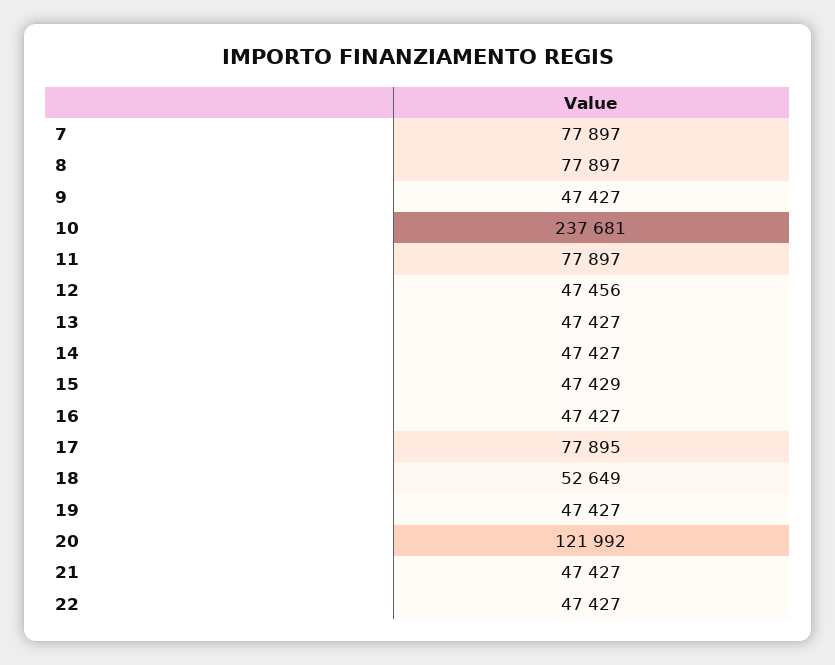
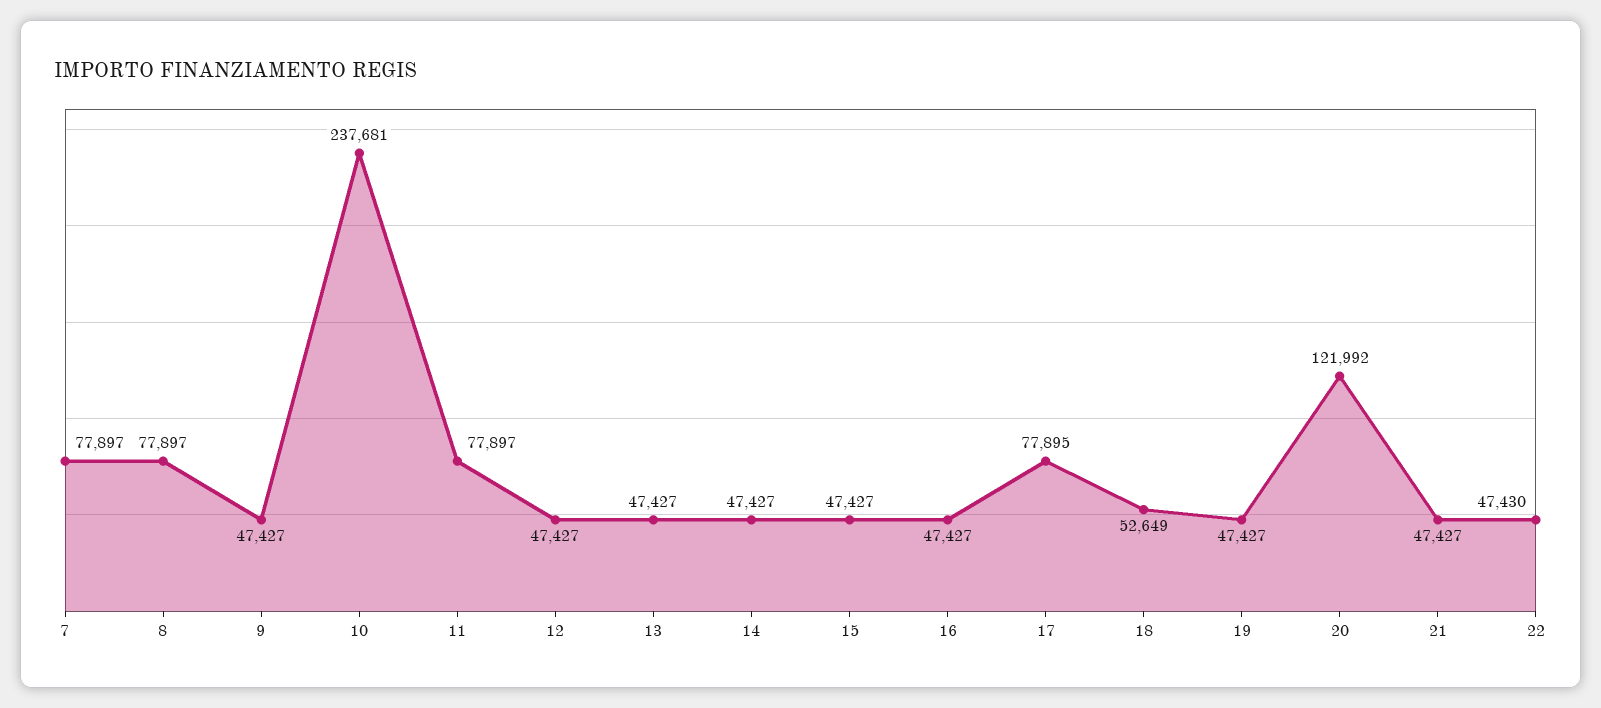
  {
    "7": 77897,
    "8": 77897,
    "9": 47427,
    "10": 237681,
    "11": 77897,
-   "12": 47456,
+   "12": 47427,
    "13": 47427,
    "14": 47427,
-   "15": 47429,
+   "15": 47427,
    "16": 47427,
    "17": 77895,
    "18": 52649,
    "19": 47427,
    "20": 121992,
    "21": 47427,
-   "22": 47427
+   "22": 47430
  }

